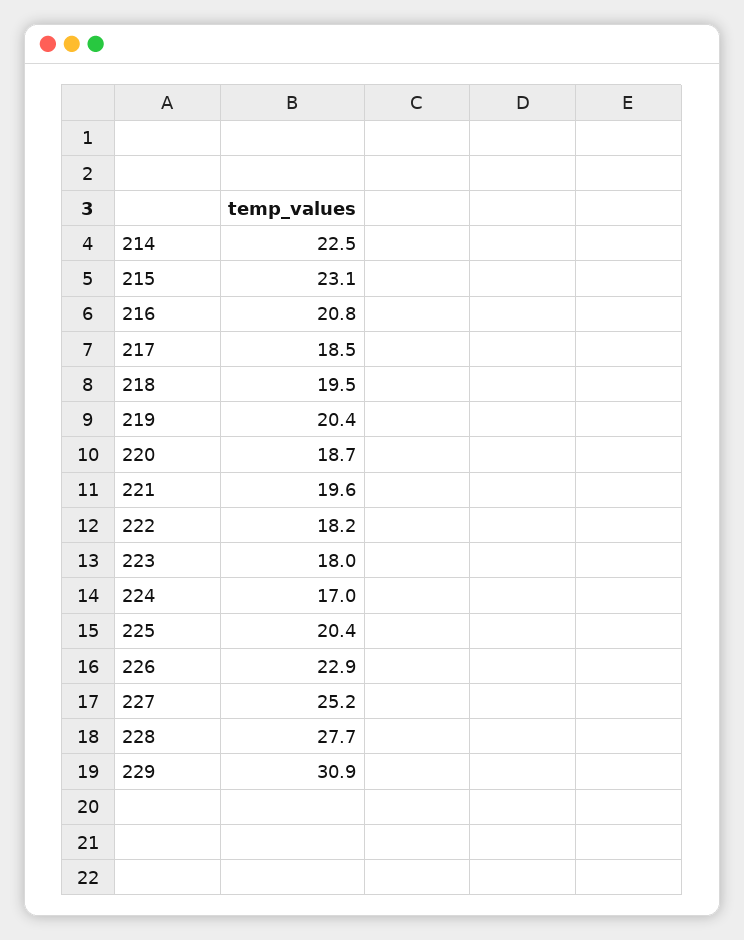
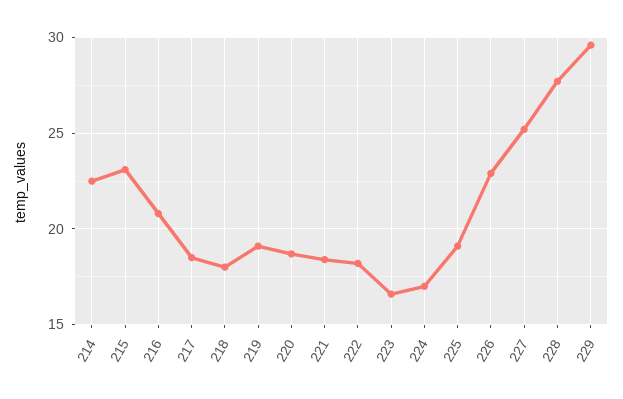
  {
    "214": 22.5,
    "215": 23.1,
    "216": 20.8,
    "217": 18.5,
-   "218": 19.5,
+   "218": 18,
-   "219": 20.4,
+   "219": 19,
    "220": 18.7,
-   "221": 19.6,
+   "221": 18.5,
    "222": 18.2,
-   "223": 18,
+   "223": 16.5,
    "224": 17,
-   "225": 20.4,
+   "225": 19,
    "226": 22.9,
    "227": 25.2,
    "228": 27.7,
-   "229": 30.9
+   "229": 29.5
  }

